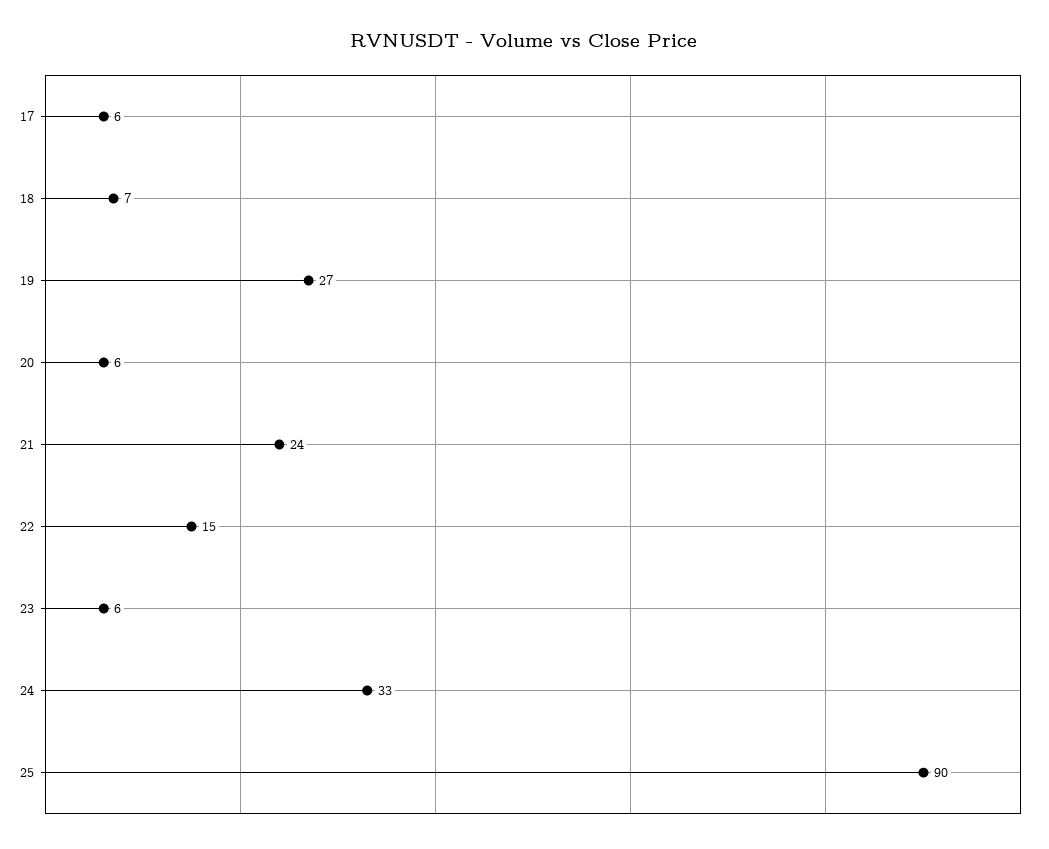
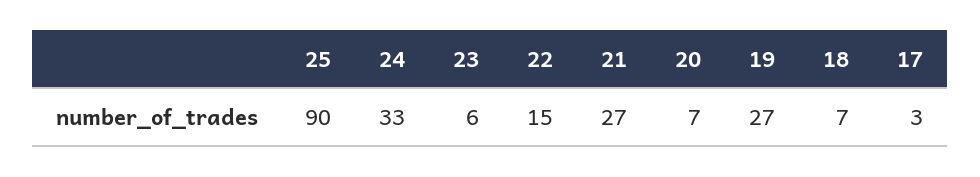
  {
-   "17": 6,
+   "17": 3,
    "18": 7,
    "19": 27,
-   "20": 6,
+   "20": 7,
-   "21": 24,
+   "21": 27,
    "22": 15,
    "23": 6,
    "24": 33,
    "25": 90
  }

